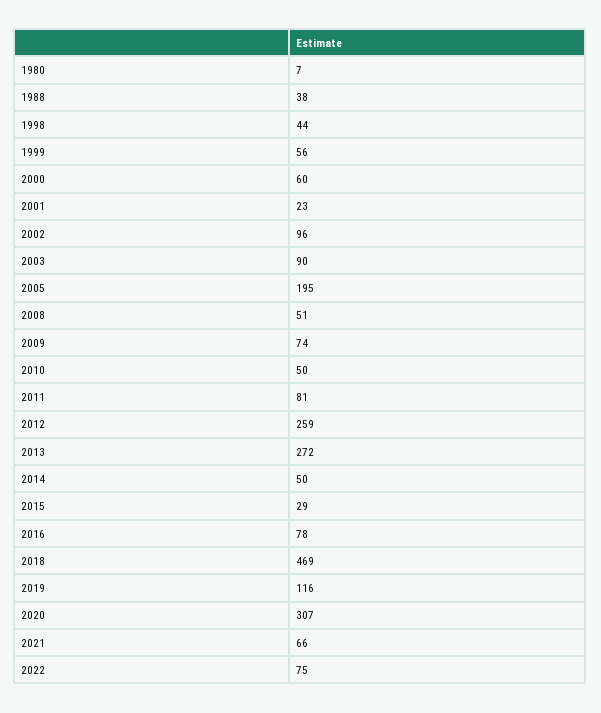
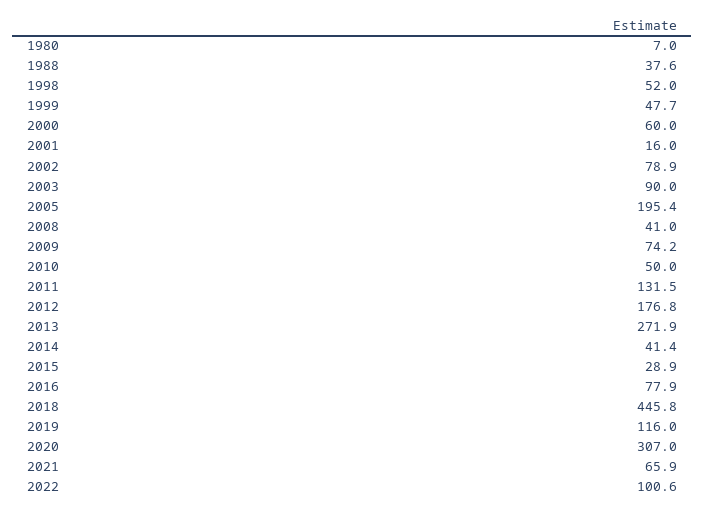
  {
    "1980": 7,
    "1988": 37.6,
-   "1998": 44,
+   "1998": 52,
-   "1999": 56,
+   "1999": 47.7,
    "2000": 60,
-   "2001": 23,
+   "2001": 16,
-   "2002": 96,
+   "2002": 78.9,
    "2003": 90,
    "2005": 195.4,
-   "2008": 51,
+   "2008": 41,
    "2009": 74.2,
    "2010": 50,
-   "2011": 81,
+   "2011": 131.5,
-   "2012": 259,
+   "2012": 176.8,
    "2013": 271.9,
-   "2014": 50,
+   "2014": 41.4,
    "2015": 28.9,
    "2016": 77.9,
-   "2018": 469,
+   "2018": 445.8,
    "2019": 116,
    "2020": 307,
    "2021": 65.9,
-   "2022": 75
+   "2022": 100.6
  }

